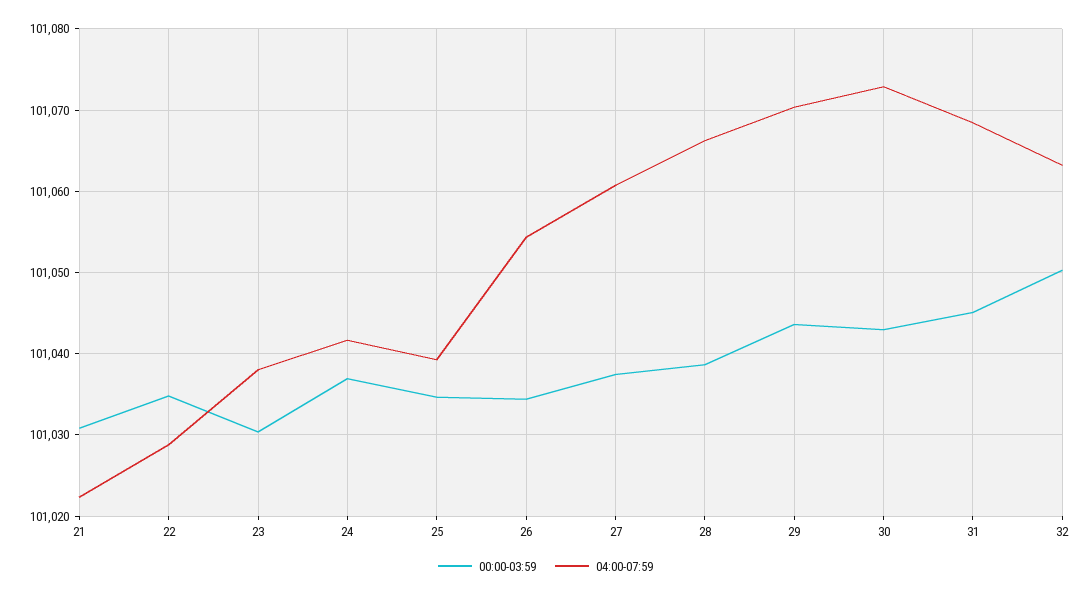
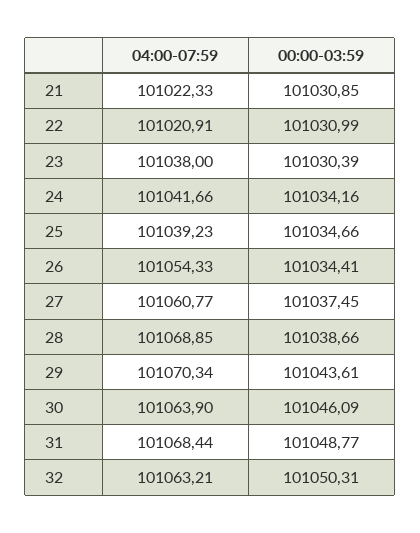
  {
    "00:00-03:59": {
      "21": 101030.85,
-     "22": 101035,
+     "22": 101030.99,
      "23": 101030.39,
-     "24": 101037,
+     "24": 101034.16,
      "25": 101034.66,
      "26": 101034.41,
      "27": 101037.45,
      "28": 101038.66,
      "29": 101043.61,
-     "30": 101043,
+     "30": 101046.09,
-     "31": 101045,
+     "31": 101048.77,
      "32": 101050.31
    },
    "04:00-07:59": {
      "21": 101022.33,
-     "22": 101029,
+     "22": 101020.91,
      "23": 101038,
      "24": 101041.66,
      "25": 101039.23,
      "26": 101054.33,
      "27": 101060.77,
-     "28": 101066,
+     "28": 101068.85,
      "29": 101070.34,
-     "30": 101073,
+     "30": 101063.9,
      "31": 101068.44,
      "32": 101063.21
    }
  }

